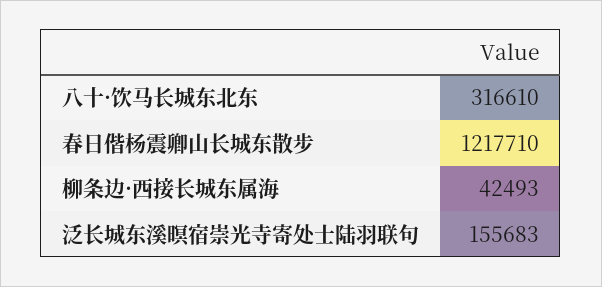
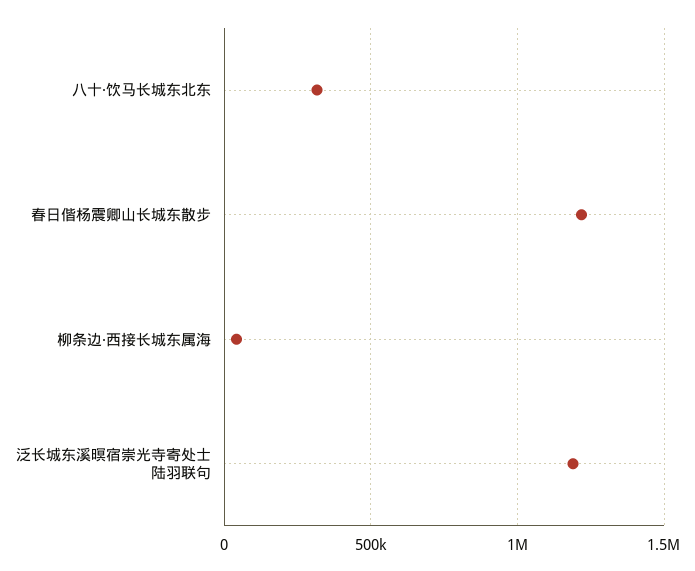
  {
    "八十·饮马长城东北东": 316610,
    "春日偕杨震卿山长城东散步": 1217710,
    "柳条边·西接长城东属海": 42493,
-   "泛长城东溪暝宿崇光寺寄处士陆羽联句": 155683
+   "泛长城东溪暝宿崇光寺寄处士陆羽联句": 1200000
  }

